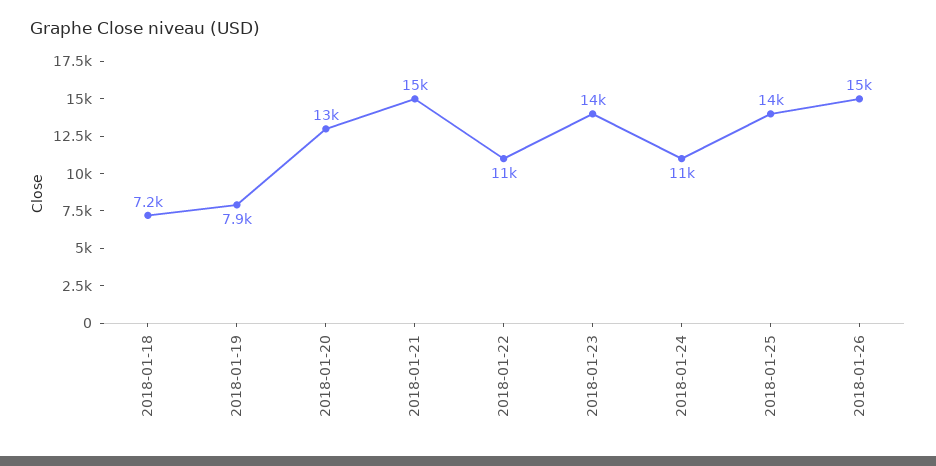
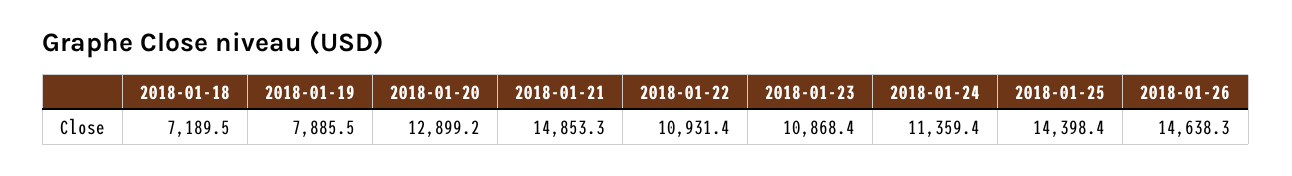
  {
    "2018-01-18": 7189.5,
    "2018-01-19": 7885.5,
    "2018-01-20": 12899.2,
    "2018-01-21": 14853.3,
    "2018-01-22": 10931.4,
-   "2018-01-23": 14000,
+   "2018-01-23": 10868.4,
    "2018-01-24": 11359.4,
    "2018-01-25": 14398.4,
    "2018-01-26": 14638.3
  }

